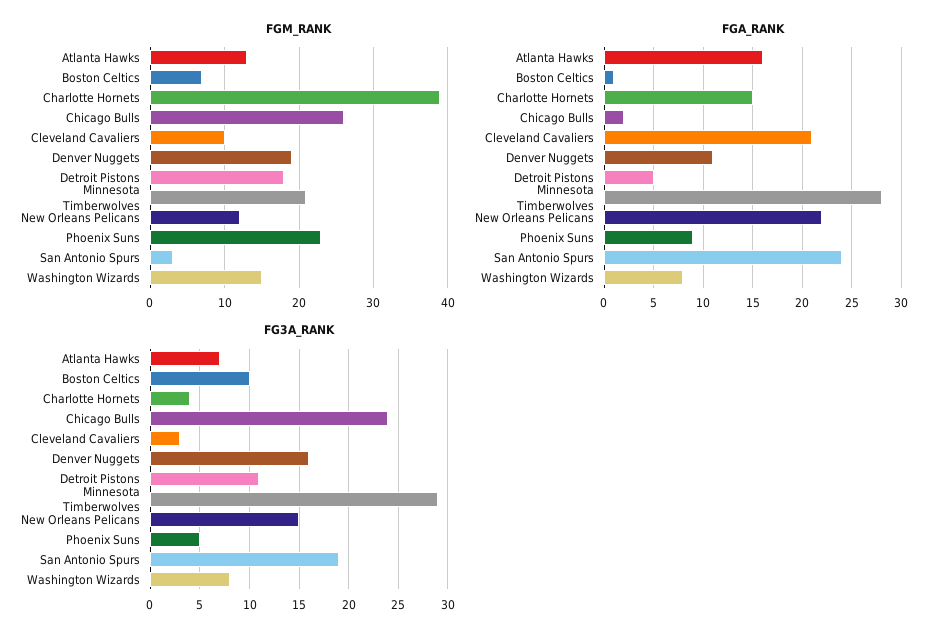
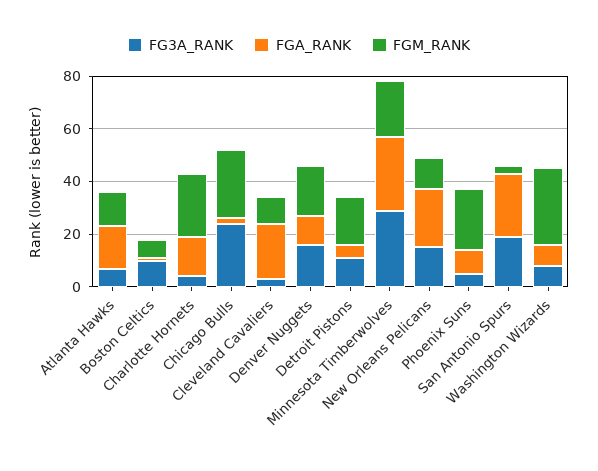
  {
    "FGM_RANK": {
      "Atlanta Hawks": 13,
      "Boston Celtics": 7,
-     "Charlotte Hornets": 39,
+     "Charlotte Hornets": 25,
      "Chicago Bulls": 26,
      "Cleveland Cavaliers": 10,
      "Denver Nuggets": 19,
      "Detroit Pistons": 18,
      "Minnesota Timberwolves": 21,
      "New Orleans Pelicans": 12,
      "Phoenix Suns": 23,
      "San Antonio Spurs": 3,
-     "Washington Wizards": 15
+     "Washington Wizards": 30
    },
    "FGA_RANK": {
      "Atlanta Hawks": 16,
      "Boston Celtics": 1,
      "Charlotte Hornets": 15,
      "Chicago Bulls": 2,
      "Cleveland Cavaliers": 21,
      "Denver Nuggets": 11,
      "Detroit Pistons": 5,
      "Minnesota Timberwolves": 28,
      "New Orleans Pelicans": 22,
      "Phoenix Suns": 9,
      "San Antonio Spurs": 24,
      "Washington Wizards": 8
    },
    "FG3A_RANK": {
      "Atlanta Hawks": 7,
      "Boston Celtics": 10,
      "Charlotte Hornets": 4,
      "Chicago Bulls": 24,
      "Cleveland Cavaliers": 3,
      "Denver Nuggets": 16,
      "Detroit Pistons": 11,
      "Minnesota Timberwolves": 29,
      "New Orleans Pelicans": 15,
      "Phoenix Suns": 5,
      "San Antonio Spurs": 19,
      "Washington Wizards": 8
    }
  }

